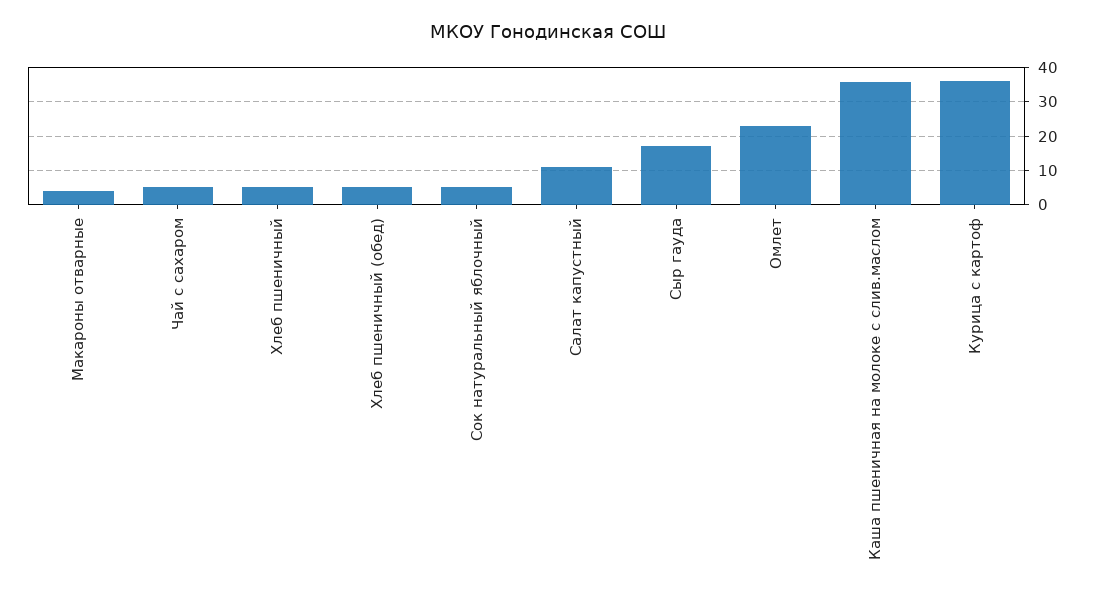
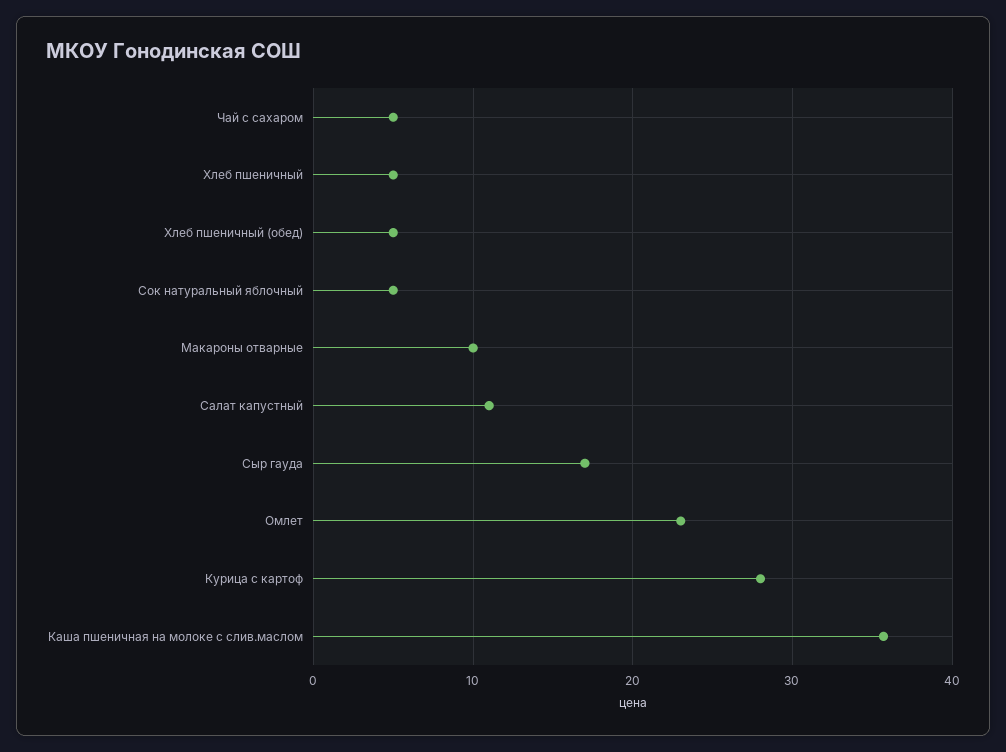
  {
-   "Макароны отварные": 4,
+   "Макароны отварные": 10,
    "Чай с сахаром": 5,
    "Хлеб пшеничный": 5,
    "Хлеб пшеничный (обед)": 5,
    "Сок натуральный яблочный": 5,
    "Салат капустный": 11,
    "Сыр гауда": 17,
    "Омлет": 23,
    "Каша пшеничная на молоке с слив.маслом": 36,
-   "Курица с картоф": 36
+   "Курица с картоф": 28
  }

